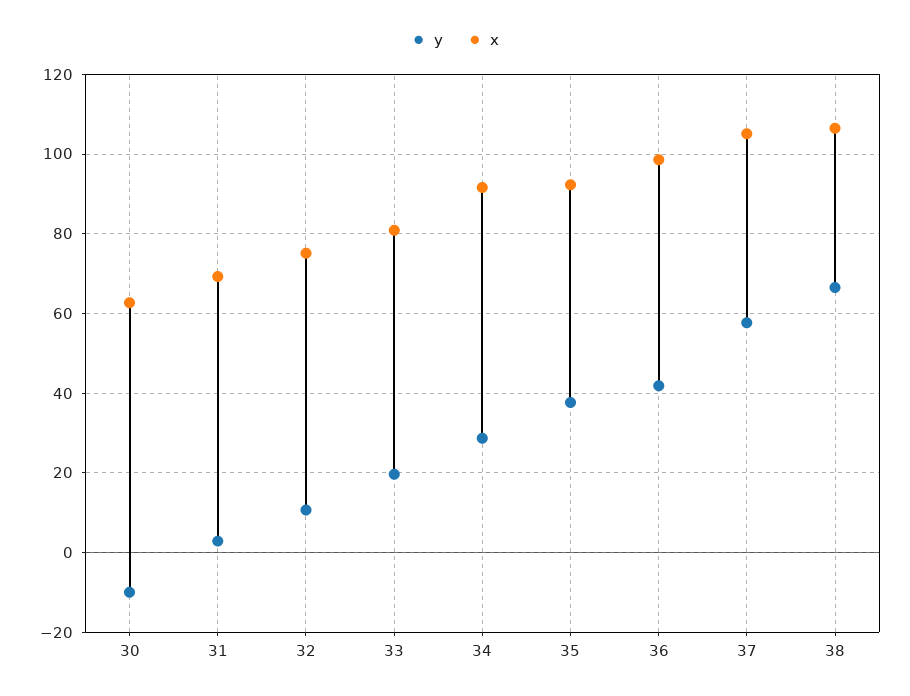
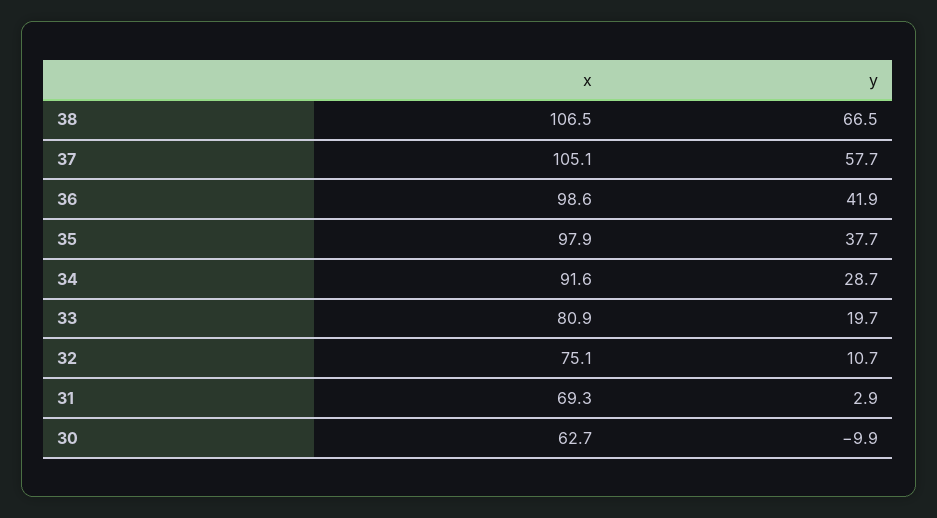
  {
    "y": {
      "30": -9.9,
      "31": 2.9,
      "32": 10.7,
      "33": 19.7,
      "34": 28.7,
      "35": 37.7,
      "36": 41.9,
      "37": 57.7,
      "38": 66.5
    },
    "x": {
      "30": 62.7,
      "31": 69.3,
      "32": 75.1,
      "33": 80.9,
      "34": 91.6,
-     "35": 92,
+     "35": 97.9,
      "36": 98.6,
      "37": 105.1,
      "38": 106.5
    }
  }

